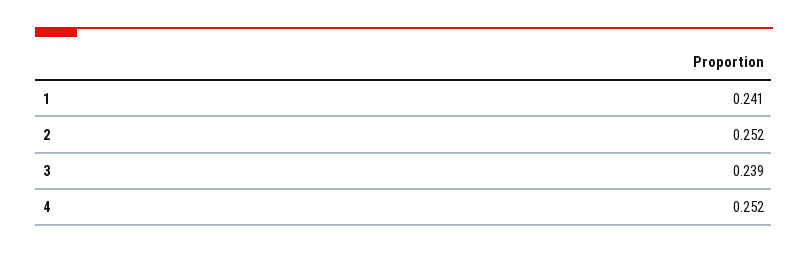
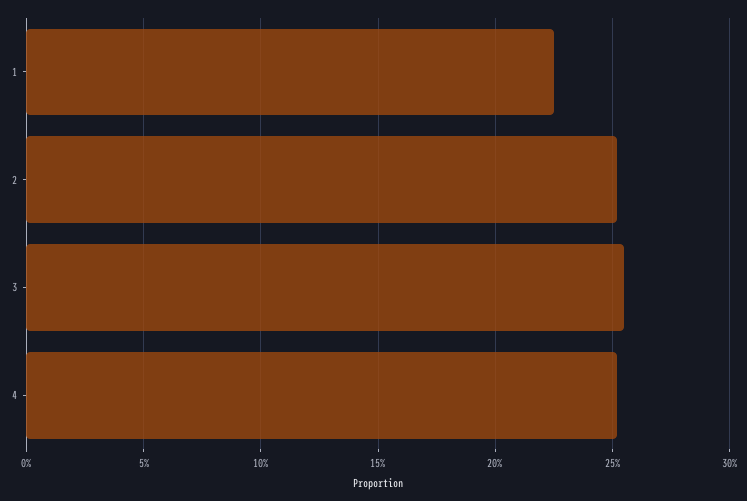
  {
-   "1": 0.241,
+   "1": 0.225,
    "2": 0.252,
-   "3": 0.239,
+   "3": 0.255,
    "4": 0.252
  }

